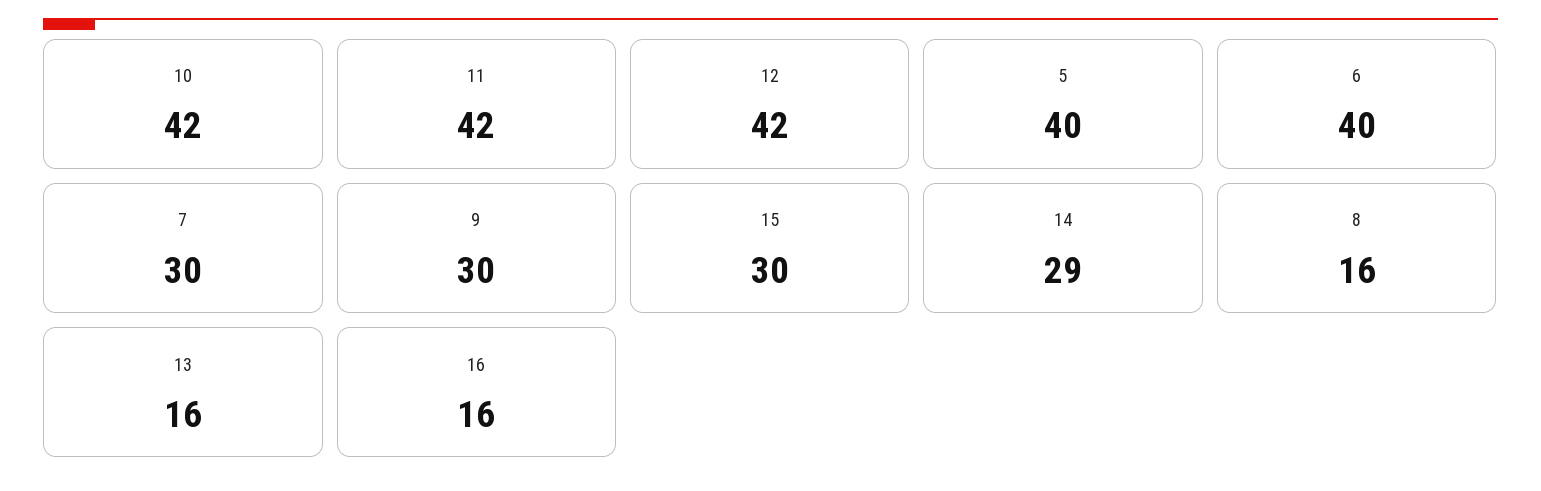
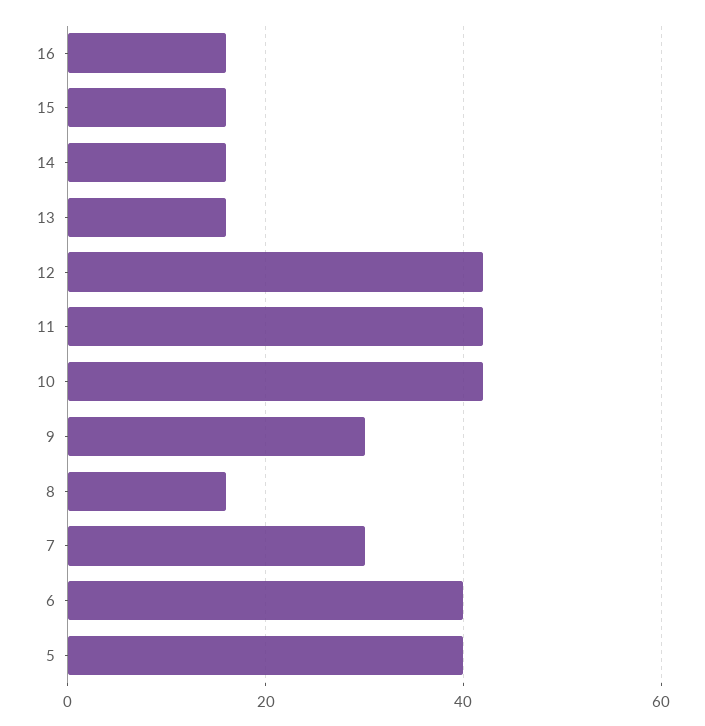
  {
    "10": 42,
    "11": 42,
    "12": 42,
    "5": 40,
    "6": 40,
    "7": 30,
    "9": 30,
-   "15": 30,
+   "15": 15,
-   "14": 29,
+   "14": 15,
    "8": 16,
    "13": 16,
    "16": 16
  }

